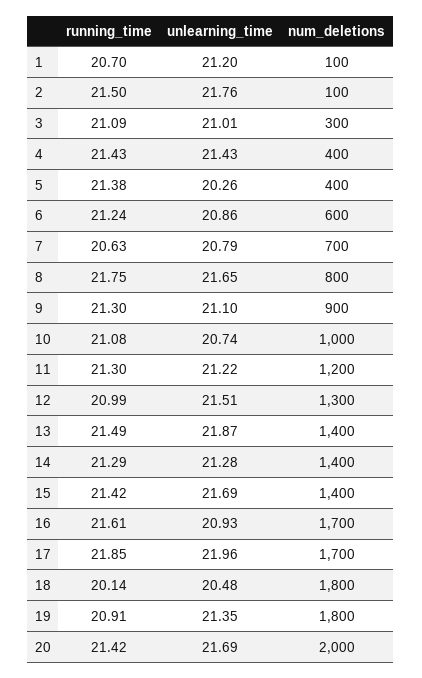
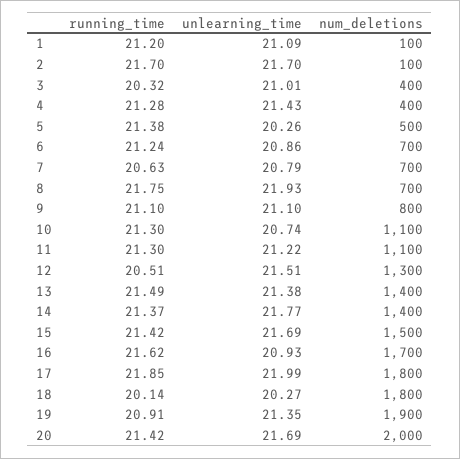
  {
    "running_time": {
-     "1": 20.7,
+     "1": 21.2,
-     "2": 21.5,
+     "2": 21.7,
-     "3": 21.09,
+     "3": 20.32,
-     "4": 21.43,
+     "4": 21.28,
      "5": 21.38,
      "6": 21.24,
      "7": 20.63,
      "8": 21.75,
-     "9": 21.3,
+     "9": 21.1,
-     "10": 21.08,
+     "10": 21.3,
      "11": 21.3,
-     "12": 20.99,
+     "12": 20.51,
      "13": 21.49,
-     "14": 21.29,
+     "14": 21.37,
      "15": 21.42,
-     "16": 21.61,
+     "16": 21.62,
      "17": 21.85,
      "18": 20.14,
      "19": 20.91,
      "20": 21.42
    },
    "unlearning_time": {
-     "1": 21.2,
+     "1": 21.09,
-     "2": 21.76,
+     "2": 21.7,
      "3": 21.01,
      "4": 21.43,
      "5": 20.26,
      "6": 20.86,
      "7": 20.79,
-     "8": 21.65,
+     "8": 21.93,
      "9": 21.1,
      "10": 20.74,
      "11": 21.22,
      "12": 21.51,
-     "13": 21.87,
+     "13": 21.38,
-     "14": 21.28,
+     "14": 21.77,
      "15": 21.69,
      "16": 20.93,
-     "17": 21.96,
+     "17": 21.99,
-     "18": 20.48,
+     "18": 20.27,
      "19": 21.35,
      "20": 21.69
    },
    "num_deletions": {
      "1": 100,
      "2": 100,
-     "3": 300,
+     "3": 400,
      "4": 400,
-     "5": 400,
+     "5": 500,
-     "6": 600,
+     "6": 700,
      "7": 700,
-     "8": 800,
+     "8": 700,
-     "9": 900,
+     "9": 800,
-     "10": 1000,
+     "10": 1100,
-     "11": 1200,
+     "11": 1100,
      "12": 1300,
      "13": 1400,
      "14": 1400,
-     "15": 1400,
+     "15": 1500,
      "16": 1700,
-     "17": 1700,
+     "17": 1800,
      "18": 1800,
-     "19": 1800,
+     "19": 1900,
      "20": 2000
    }
  }

